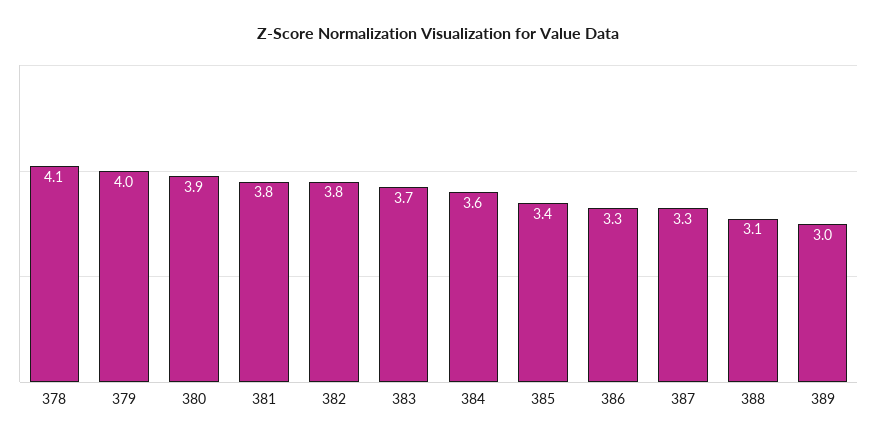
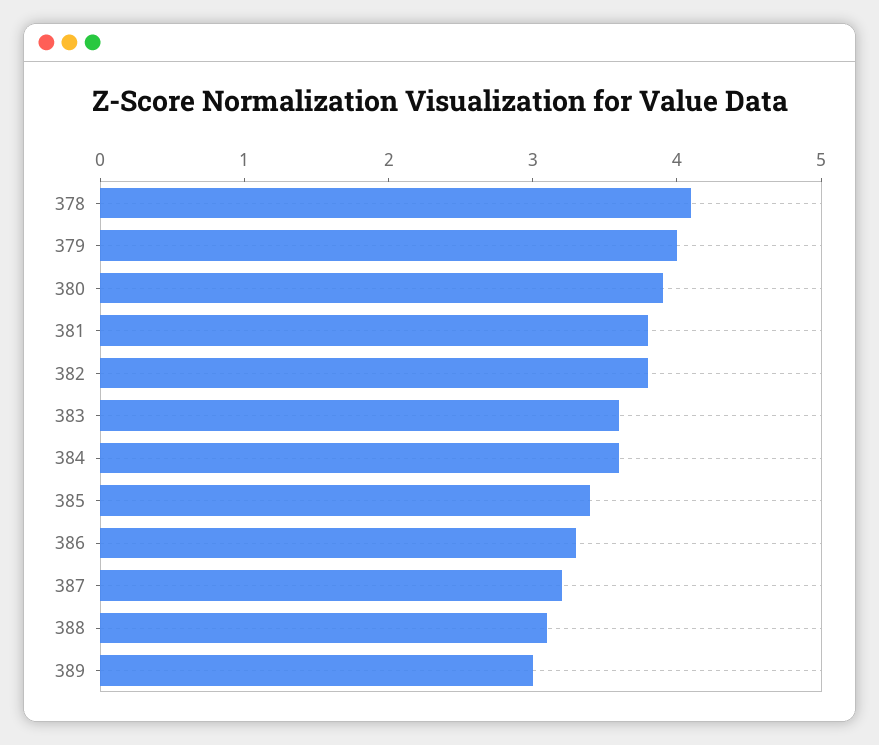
  {
    "378": 4.1,
    "379": 4,
    "380": 3.9,
    "381": 3.8,
    "382": 3.8,
-   "383": 3.7,
+   "383": 3.6,
    "384": 3.6,
    "385": 3.4,
    "386": 3.3,
-   "387": 3.3,
+   "387": 3.2,
    "388": 3.1,
    "389": 3
  }

